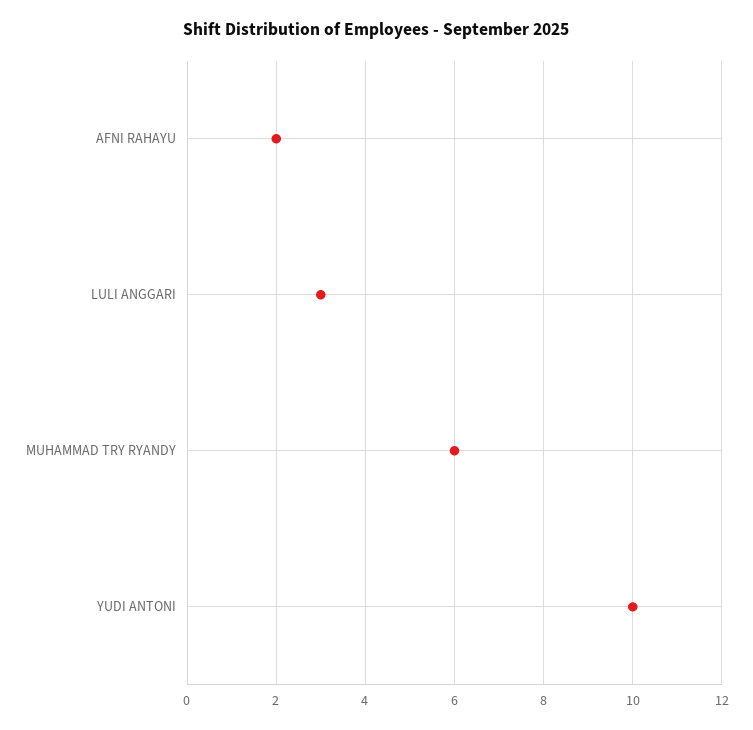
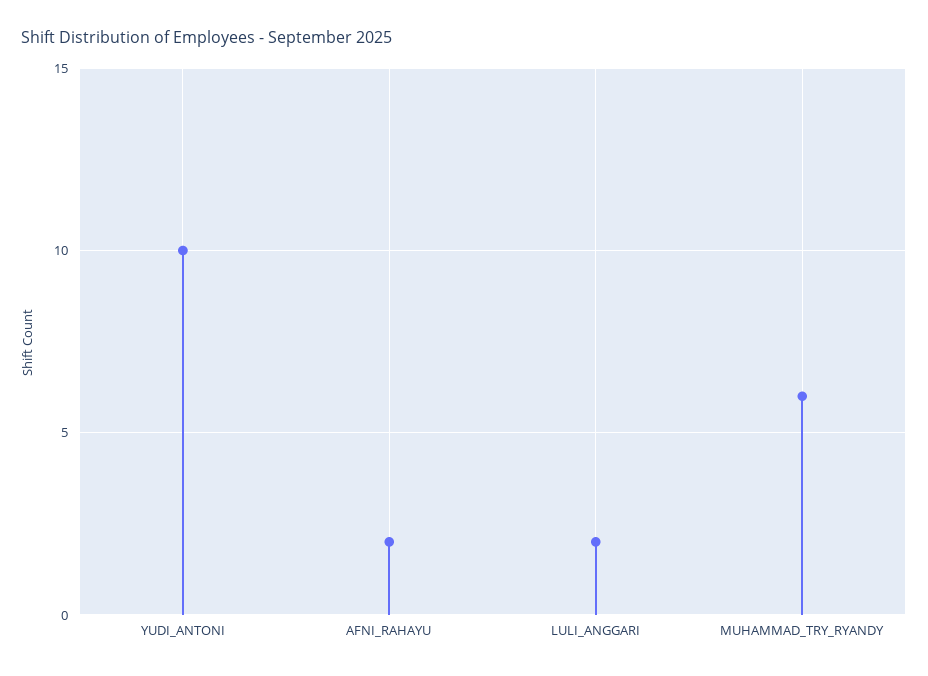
  {
    "AFNI RAHAYU": 2,
-   "LULI ANGGARI": 3,
+   "LULI ANGGARI": 2,
    "MUHAMMAD TRY RYANDY": 6,
    "YUDI ANTONI": 10
  }

